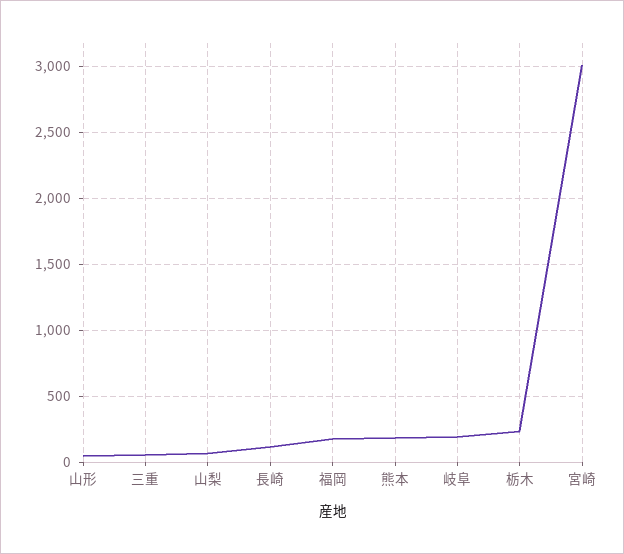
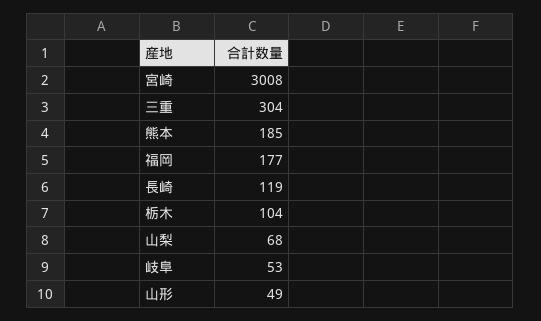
  {
    "山形": 49,
-   "三重": 50,
+   "三重": 304,
    "山梨": 68,
    "長崎": 119,
    "福岡": 177,
    "熊本": 185,
-   "岐阜": 200,
+   "岐阜": 53,
-   "栃木": 250,
+   "栃木": 104,
    "宮崎": 3008
  }

